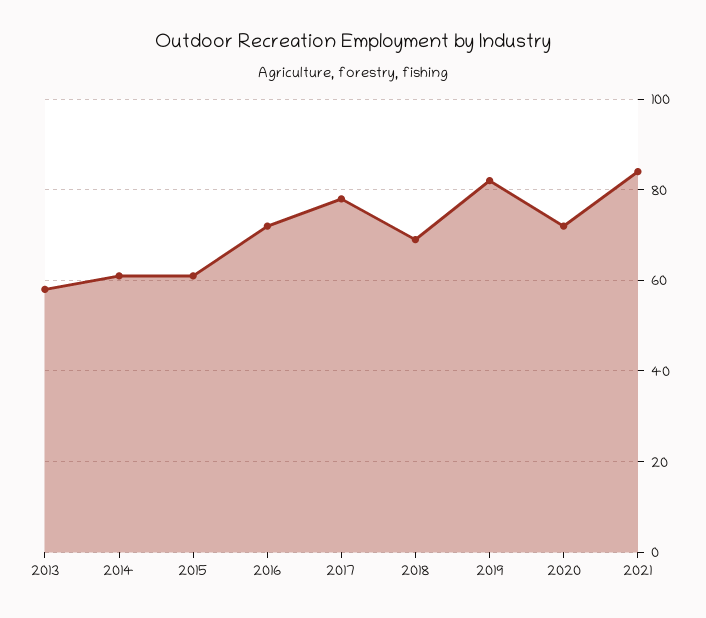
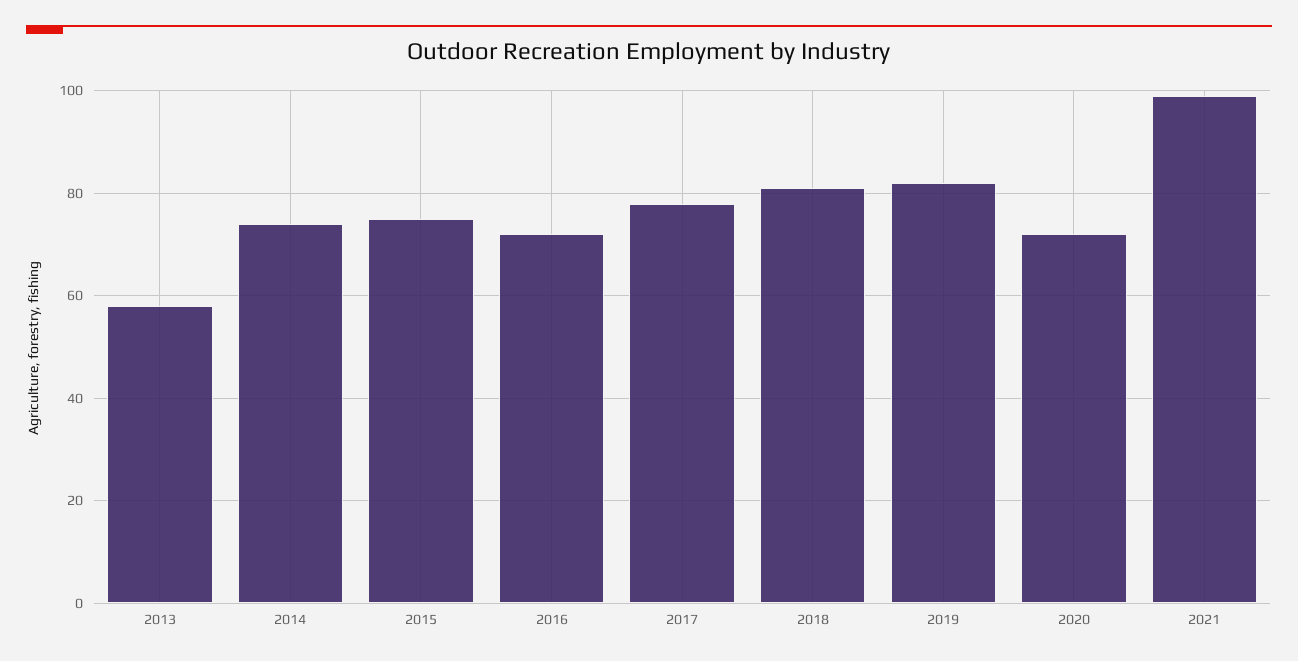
  {
    "2013": 60,
-   "2014": 60,
+   "2014": 75,
-   "2015": 60,
+   "2015": 75,
    "2016": 70,
    "2017": 80,
-   "2018": 70,
+   "2018": 80,
    "2019": 80,
    "2020": 70,
-   "2021": 85
+   "2021": 100
  }

